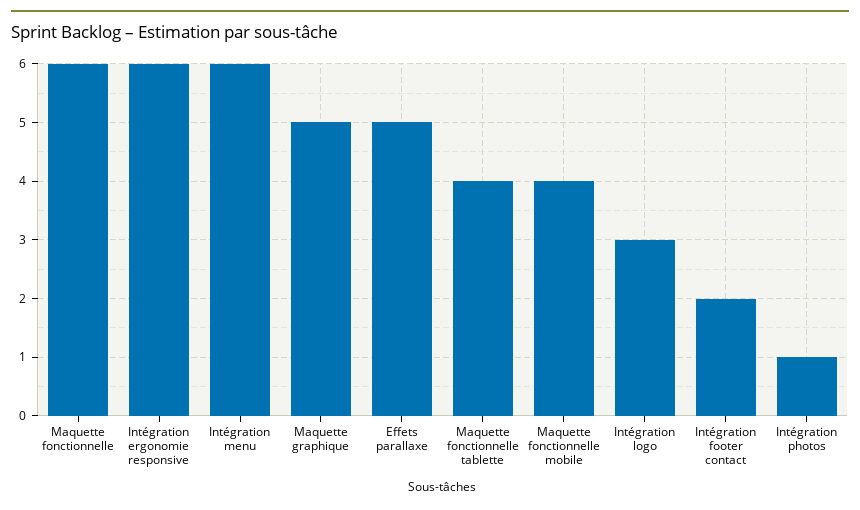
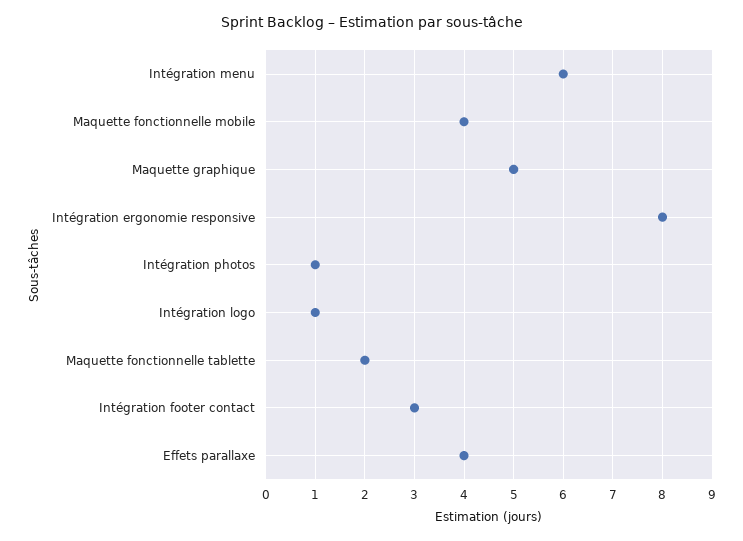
  {
-   "Maquette fonctionnelle": 6,
-   "Intégration ergonomie responsive": 6,
+   "Intégration ergonomie responsive": 8,
    "Intégration menu": 6,
    "Maquette graphique": 5,
-   "Effets parallaxe": 5,
+   "Effets parallaxe": 4,
-   "Maquette fonctionnelle tablette": 4,
+   "Maquette fonctionnelle tablette": 2,
    "Maquette fonctionnelle mobile": 4,
-   "Intégration logo": 3,
+   "Intégration logo": 1,
-   "Intégration footer contact": 2,
+   "Intégration footer contact": 3,
    "Intégration photos": 1
  }

